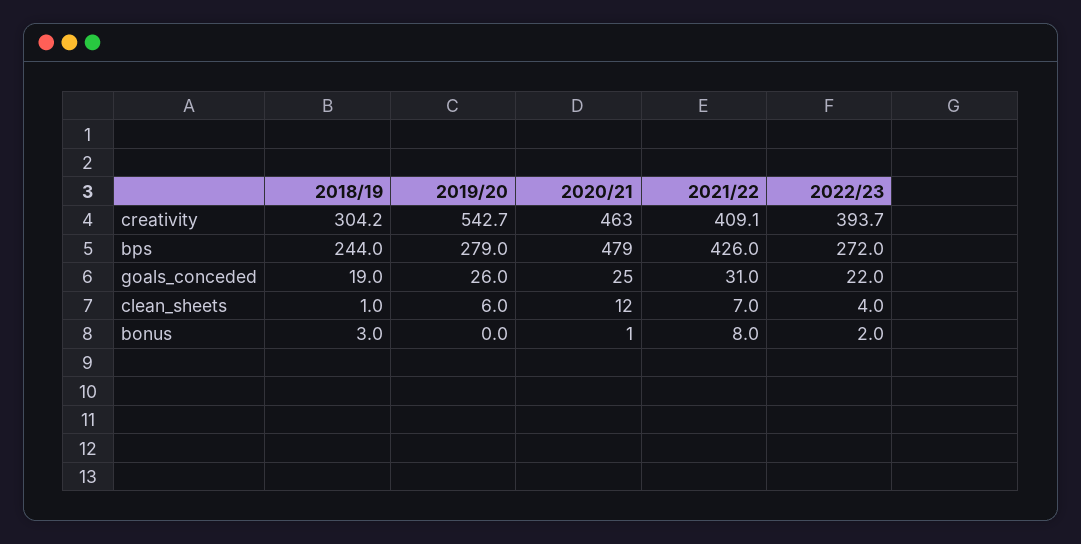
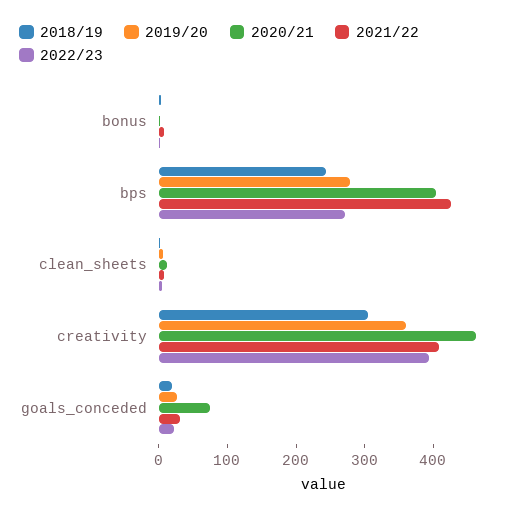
  {
    "2018/19": {
      "creativity": 304.2,
      "bps": 244,
      "goals_conceded": 19,
      "clean_sheets": 1,
      "bonus": 3
    },
    "2019/20": {
-     "creativity": 542.7,
+     "creativity": 360,
      "bps": 279,
      "goals_conceded": 26,
      "clean_sheets": 6,
      "bonus": 0
    },
    "2020/21": {
      "creativity": 463,
-     "bps": 479,
+     "bps": 400,
-     "goals_conceded": 25,
+     "goals_conceded": 80,
      "clean_sheets": 12,
      "bonus": 1
    },
    "2021/22": {
      "creativity": 409.1,
      "bps": 426,
      "goals_conceded": 31,
      "clean_sheets": 7,
      "bonus": 8
    },
    "2022/23": {
      "creativity": 393.7,
      "bps": 272,
      "goals_conceded": 22,
      "clean_sheets": 4,
      "bonus": 2
    }
  }

